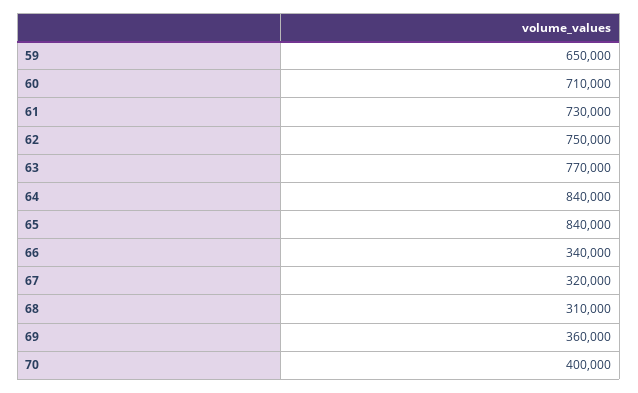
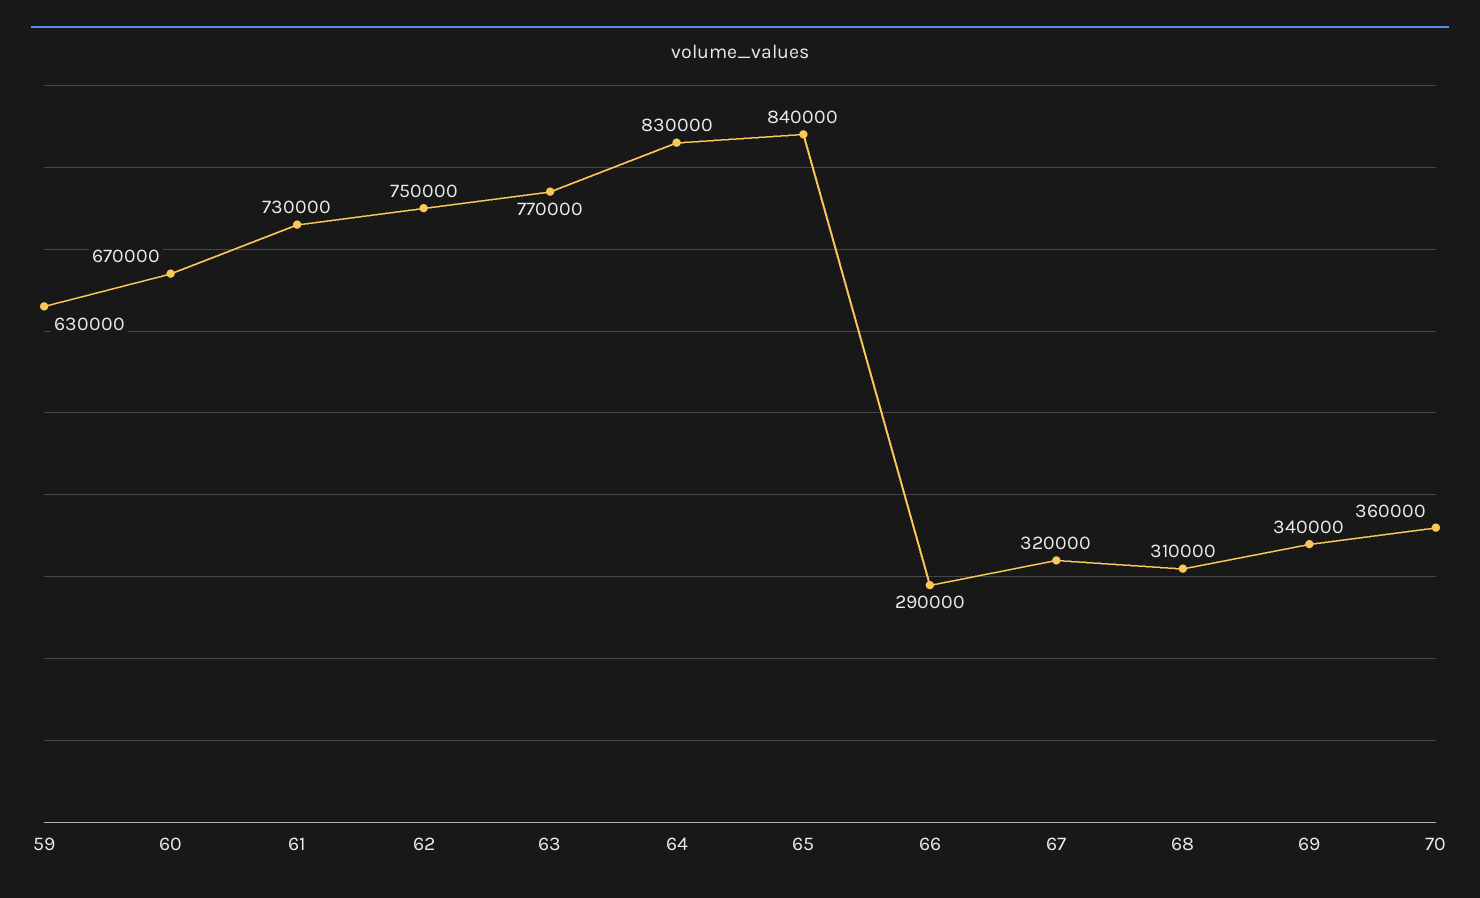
  {
-   "59": 650000,
+   "59": 630000,
-   "60": 710000,
+   "60": 670000,
    "61": 730000,
    "62": 750000,
    "63": 770000,
-   "64": 840000,
+   "64": 830000,
    "65": 840000,
-   "66": 340000,
+   "66": 290000,
    "67": 320000,
    "68": 310000,
-   "69": 360000,
+   "69": 340000,
-   "70": 400000
+   "70": 360000
  }

